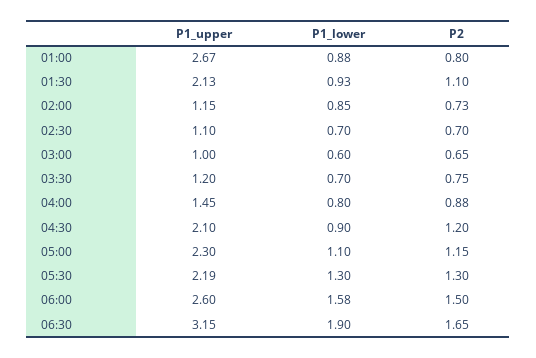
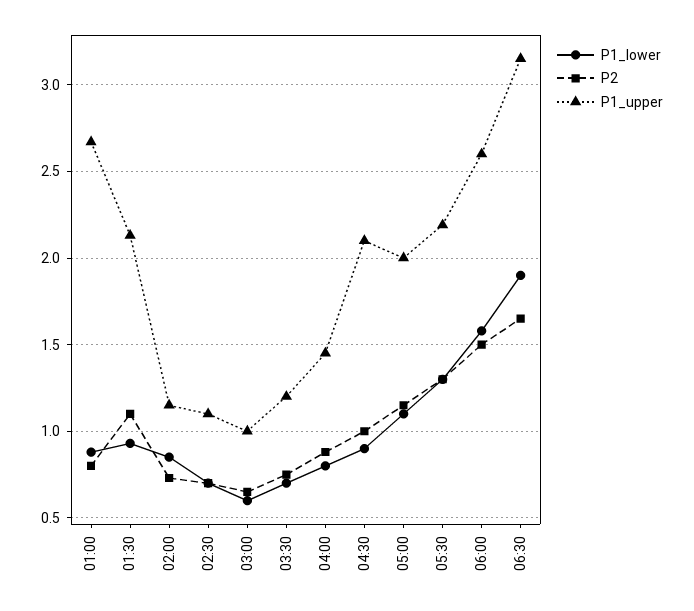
  {
    "P1_upper": {
      "01:00": 2.67,
      "01:30": 2.13,
      "02:00": 1.15,
      "02:30": 1.1,
      "03:00": 1,
      "03:30": 1.2,
      "04:00": 1.45,
      "04:30": 2.1,
-     "05:00": 2.3,
+     "05:00": 2,
      "05:30": 2.19,
      "06:00": 2.6,
      "06:30": 3.15
    },
    "P1_lower": {
      "01:00": 0.88,
      "01:30": 0.93,
      "02:00": 0.85,
      "02:30": 0.7,
      "03:00": 0.6,
      "03:30": 0.7,
      "04:00": 0.8,
      "04:30": 0.9,
      "05:00": 1.1,
      "05:30": 1.3,
      "06:00": 1.58,
      "06:30": 1.9
    },
    "P2": {
      "01:00": 0.8,
      "01:30": 1.1,
      "02:00": 0.73,
      "02:30": 0.7,
      "03:00": 0.65,
      "03:30": 0.75,
      "04:00": 0.88,
-     "04:30": 1.2,
+     "04:30": 1,
      "05:00": 1.15,
      "05:30": 1.3,
      "06:00": 1.5,
      "06:30": 1.65
    }
  }

